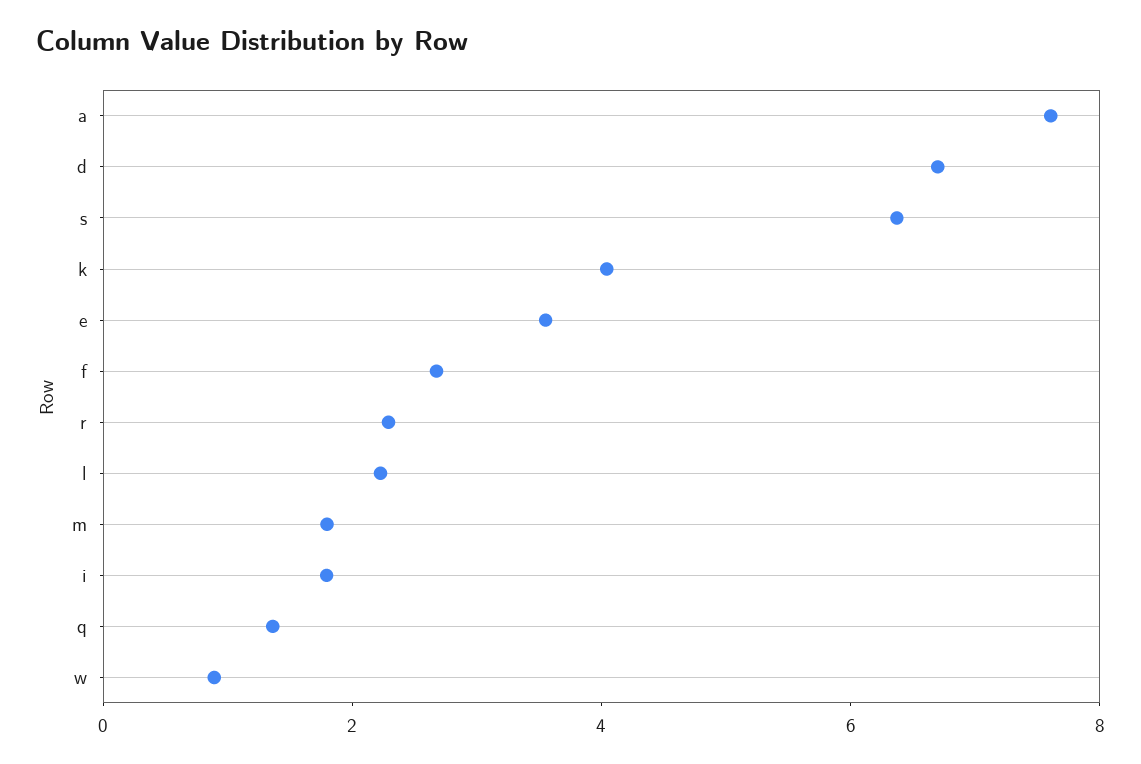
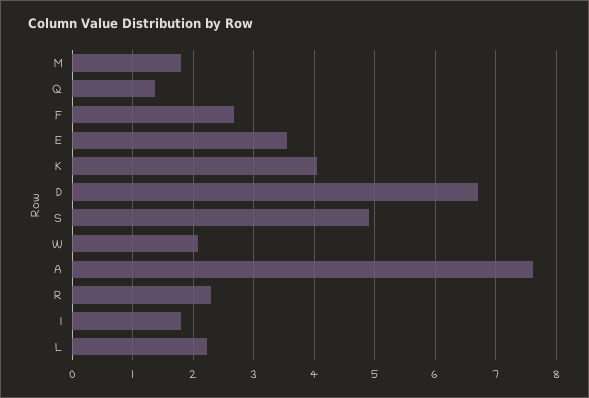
  {
    "a": 7.6,
    "d": 6.7,
-   "s": 6.5,
+   "s": 4.9,
    "k": 4,
    "e": 3.6,
    "f": 2.7,
    "r": 2.3,
    "l": 2.2,
    "m": 1.8,
    "i": 1.8,
    "q": 1.4,
-   "w": 1
+   "w": 2.1
  }

